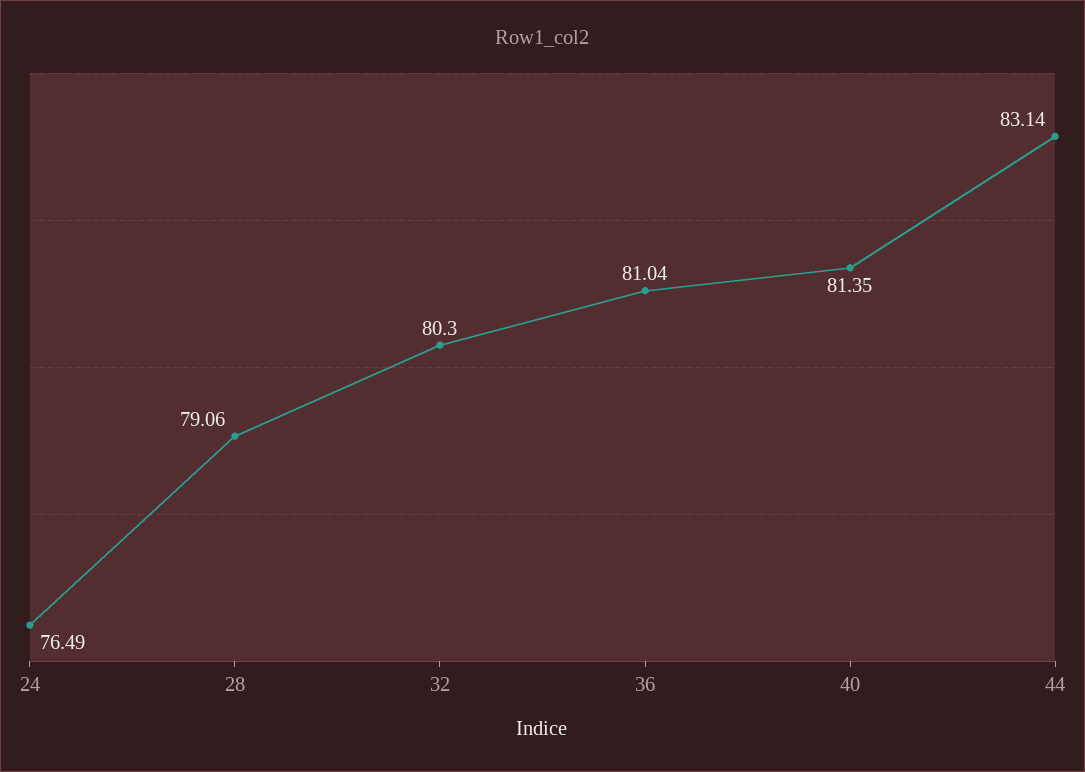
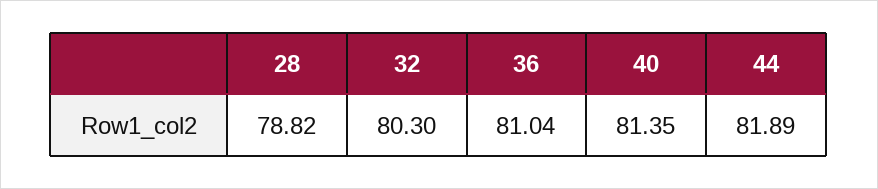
  {
-   "24": 76.49,
-   "28": 79.06,
+   "28": 78.82,
    "32": 80.3,
    "36": 81.04,
    "40": 81.35,
-   "44": 83.14
+   "44": 81.89
  }

